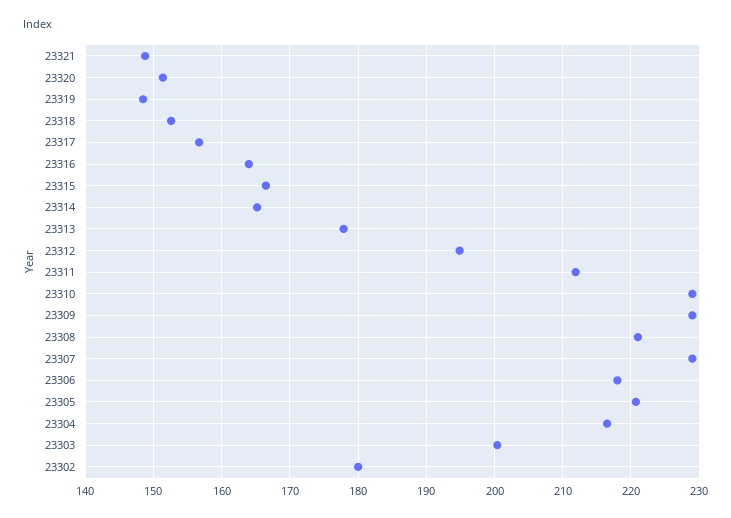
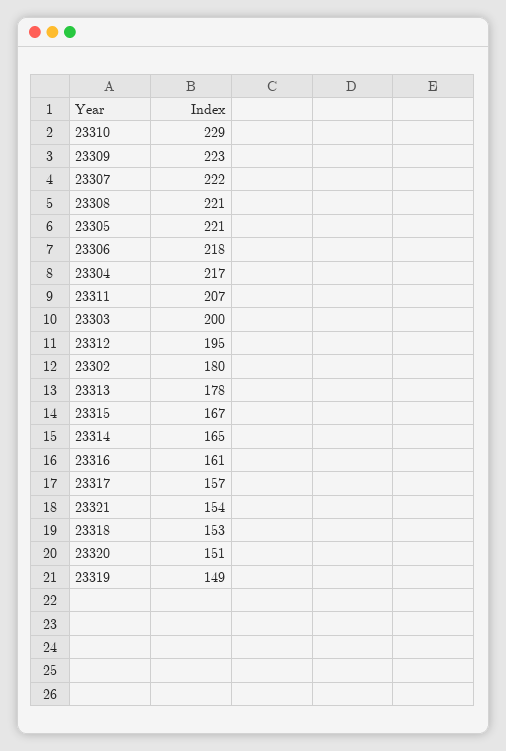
  {
-   "23321": 149,
+   "23321": 154,
    "23320": 151,
    "23319": 149,
    "23318": 153,
    "23317": 157,
-   "23316": 164,
+   "23316": 161,
    "23315": 167,
    "23314": 165,
    "23313": 178,
    "23312": 195,
-   "23311": 212,
+   "23311": 207,
    "23310": 229,
-   "23309": 229,
+   "23309": 223,
    "23308": 221,
-   "23307": 229,
+   "23307": 222,
    "23306": 218,
    "23305": 221,
    "23304": 217,
    "23303": 200,
    "23302": 180
  }

